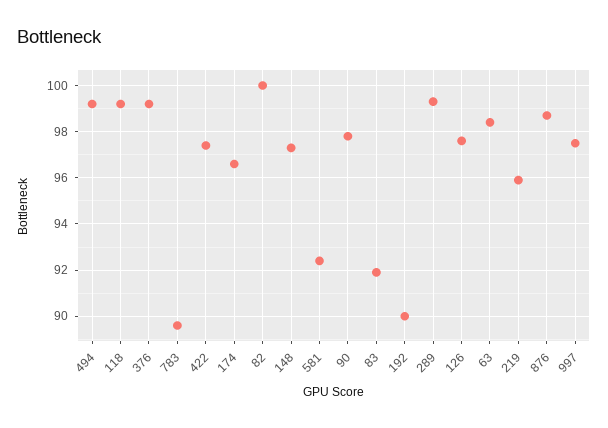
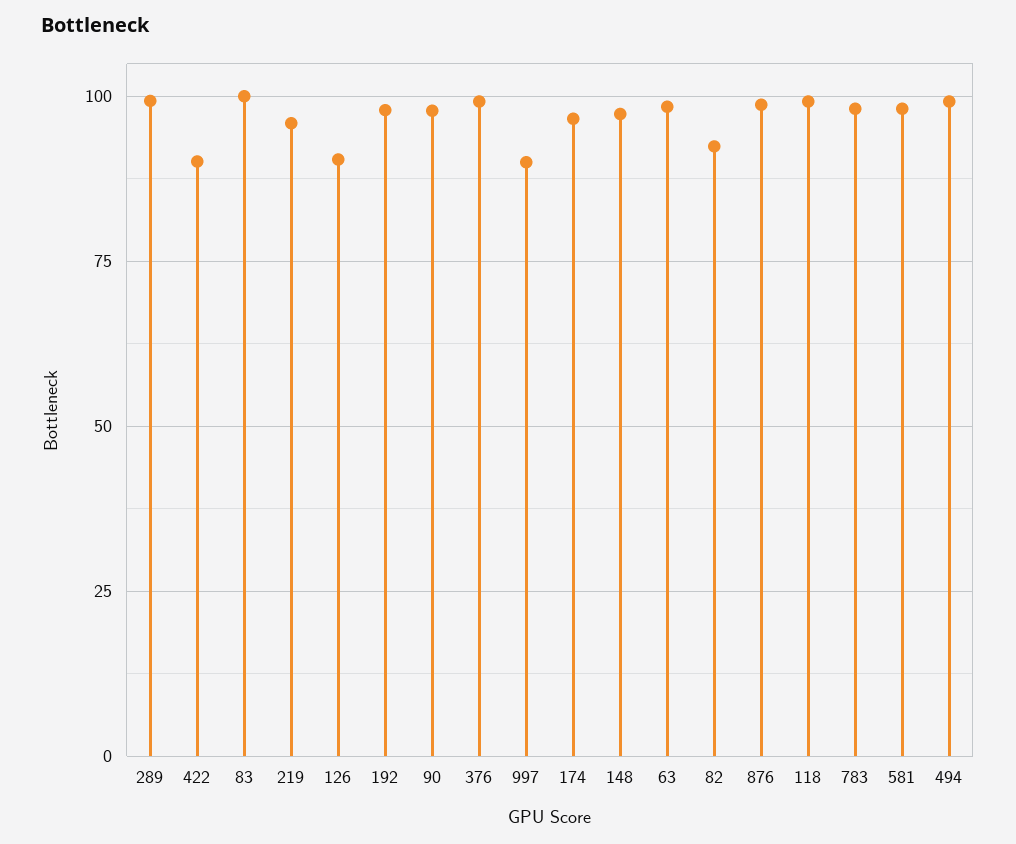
  {
    "494": 99,
    "118": 99,
    "376": 99,
-   "783": 89.5,
+   "783": 97.5,
-   "422": 97.5,
+   "422": 90,
    "174": 96.5,
-   "82": 100,
+   "82": 92.5,
    "148": 97.5,
-   "581": 92.5,
+   "581": 97.5,
    "90": 98,
-   "83": 92,
+   "83": 100,
-   "192": 90,
+   "192": 97.5,
    "289": 99.5,
-   "126": 97.5,
+   "126": 90,
    "63": 98.5,
    "219": 96,
    "876": 98.5,
-   "997": 97.5
+   "997": 90
  }

